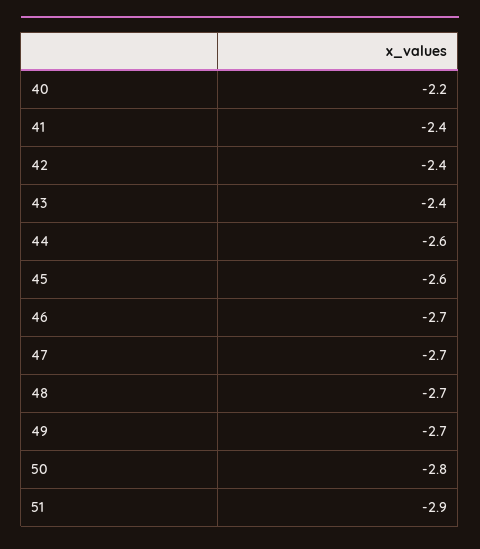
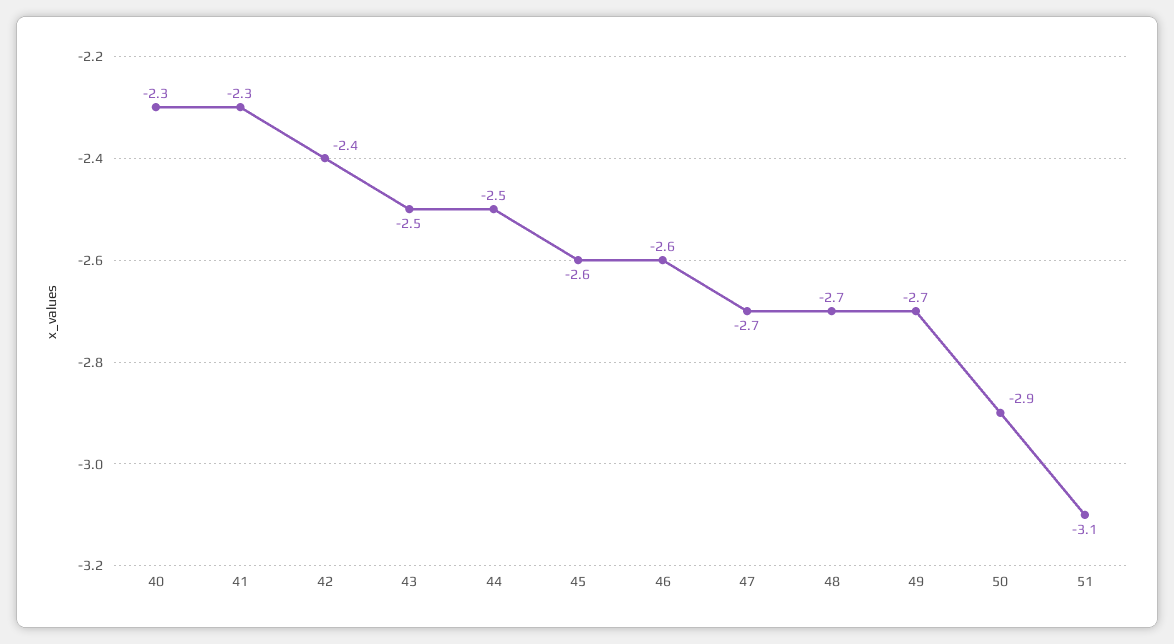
  {
-   "40": -2.2,
+   "40": -2.3,
-   "41": -2.4,
+   "41": -2.3,
    "42": -2.4,
-   "43": -2.4,
+   "43": -2.5,
-   "44": -2.6,
+   "44": -2.5,
    "45": -2.6,
-   "46": -2.7,
+   "46": -2.6,
    "47": -2.7,
    "48": -2.7,
    "49": -2.7,
-   "50": -2.8,
+   "50": -2.9,
-   "51": -2.9
+   "51": -3.1
  }

